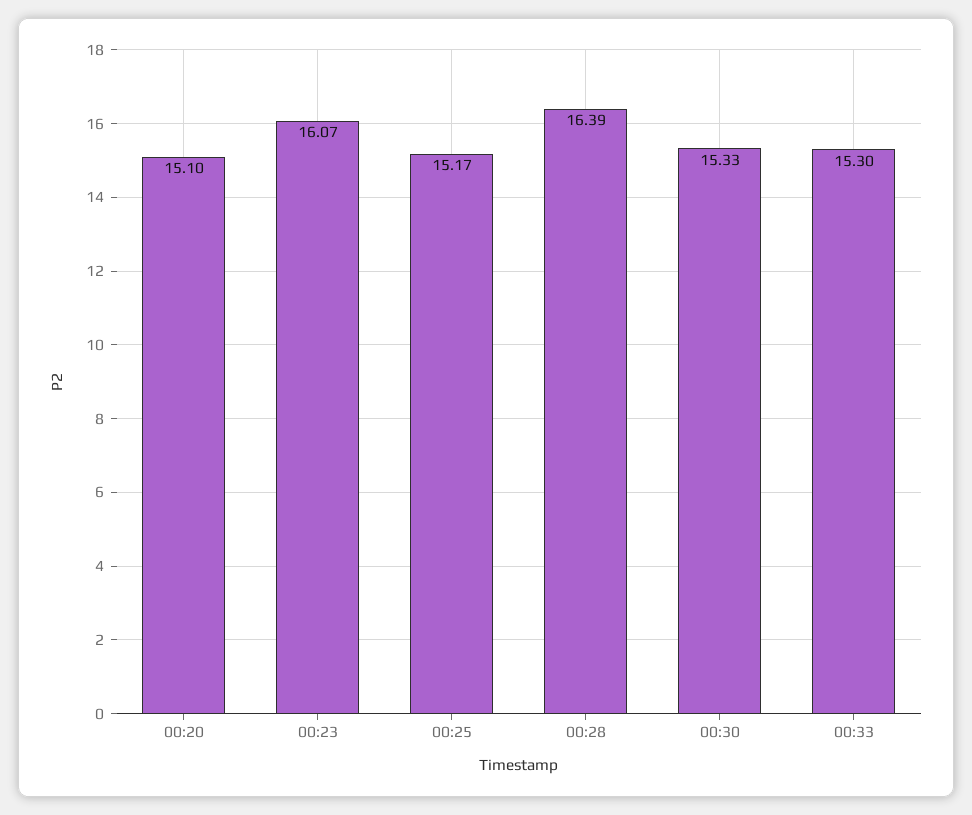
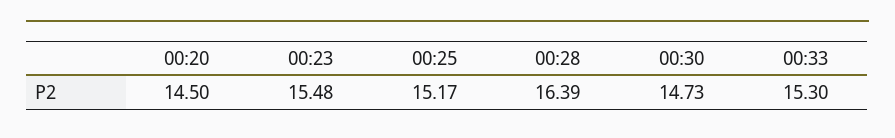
  {
-   "00:20": 15.1,
+   "00:20": 14.5,
-   "00:23": 16.07,
+   "00:23": 15.48,
    "00:25": 15.17,
    "00:28": 16.39,
-   "00:30": 15.33,
+   "00:30": 14.73,
    "00:33": 15.3
  }

